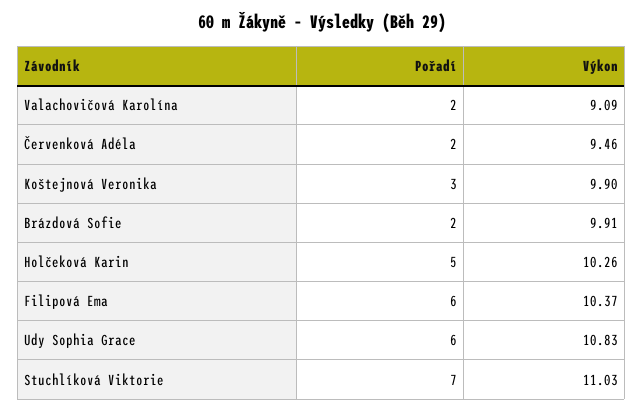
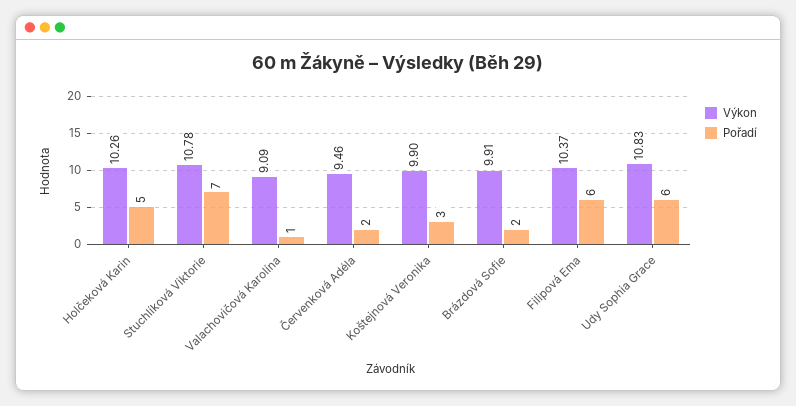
  {
    "Pořadí": {
-     "Valachovičová Karolína": 2,
+     "Valachovičová Karolína": 1,
      "Červenková Adéla": 2,
      "Koštejnová Veronika": 3,
      "Brázdová Sofie": 2,
      "Holčeková Karin": 5,
      "Filipová Ema": 6,
      "Udy Sophia Grace": 6,
      "Stuchlíková Viktorie": 7
    },
    "Výkon": {
      "Valachovičová Karolína": 9.09,
      "Červenková Adéla": 9.46,
      "Koštejnová Veronika": 9.9,
      "Brázdová Sofie": 9.91,
      "Holčeková Karin": 10.26,
      "Filipová Ema": 10.37,
      "Udy Sophia Grace": 10.83,
-     "Stuchlíková Viktorie": 11.03
+     "Stuchlíková Viktorie": 10.78
    }
  }

